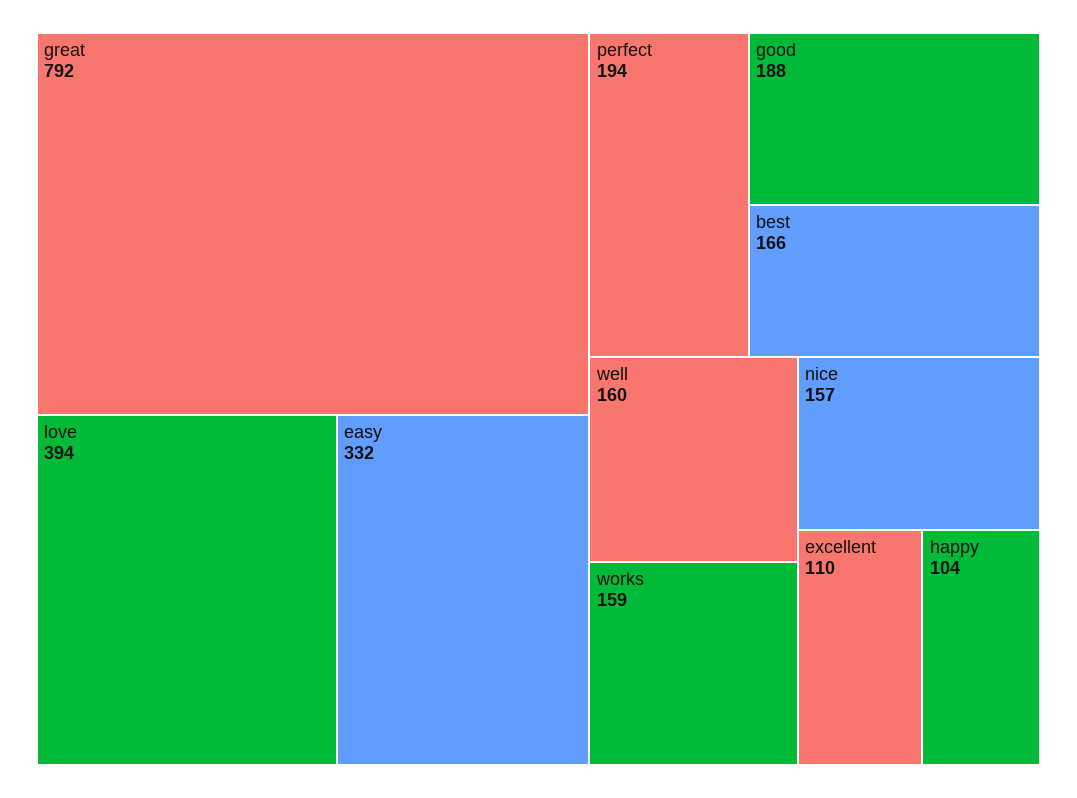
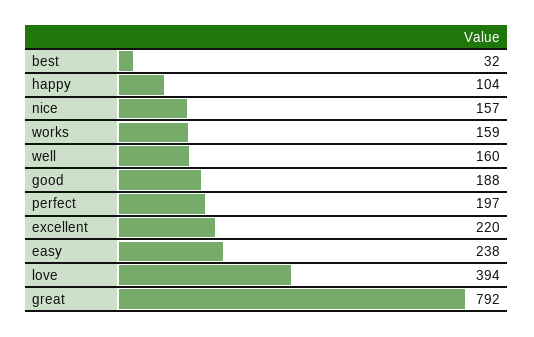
  {
    "great": 792,
    "love": 394,
-   "easy": 332,
+   "easy": 238,
-   "perfect": 194,
+   "perfect": 197,
    "good": 188,
-   "best": 166,
+   "best": 32,
    "well": 160,
    "works": 159,
    "nice": 157,
-   "excellent": 110,
+   "excellent": 220,
    "happy": 104
  }

